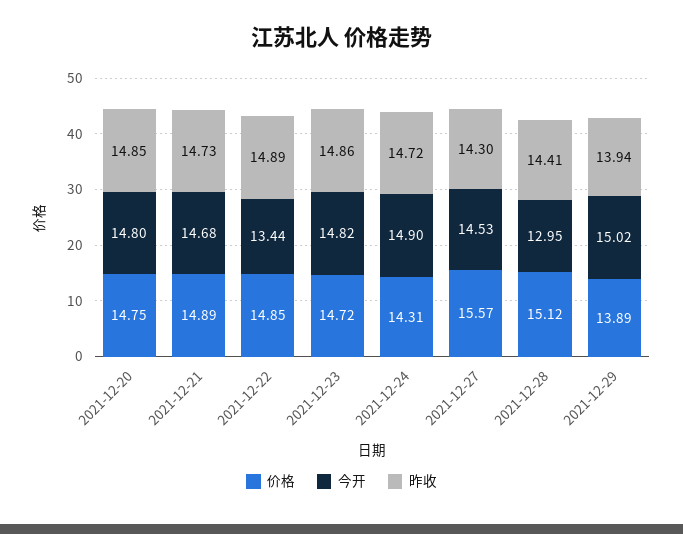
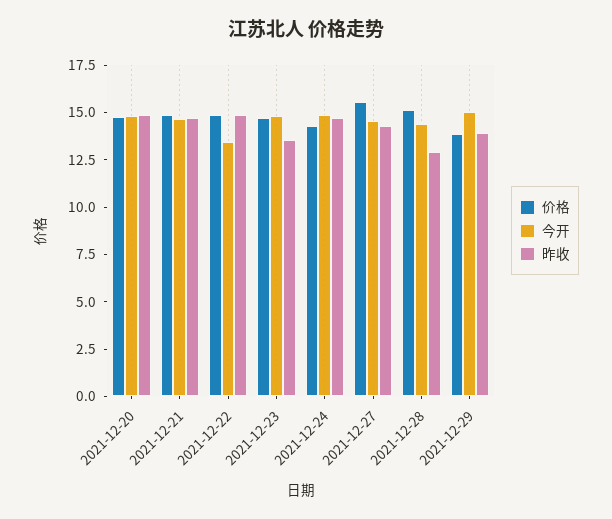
  {
    "价格": {
      "2021-12-20": 14.75,
      "2021-12-21": 14.89,
      "2021-12-22": 14.85,
      "2021-12-23": 14.72,
      "2021-12-24": 14.31,
      "2021-12-27": 15.57,
      "2021-12-28": 15.12,
      "2021-12-29": 13.89
    },
    "今开": {
      "2021-12-20": 14.8,
      "2021-12-21": 14.68,
      "2021-12-22": 13.44,
      "2021-12-23": 14.82,
      "2021-12-24": 14.9,
      "2021-12-27": 14.53,
-     "2021-12-28": 12.95,
+     "2021-12-28": 14.5,
      "2021-12-29": 15.02
    },
    "昨收": {
      "2021-12-20": 14.85,
      "2021-12-21": 14.73,
      "2021-12-22": 14.89,
-     "2021-12-23": 14.86,
+     "2021-12-23": 13.5,
      "2021-12-24": 14.72,
      "2021-12-27": 14.3,
-     "2021-12-28": 14.41,
+     "2021-12-28": 13,
      "2021-12-29": 13.94
    }
  }

